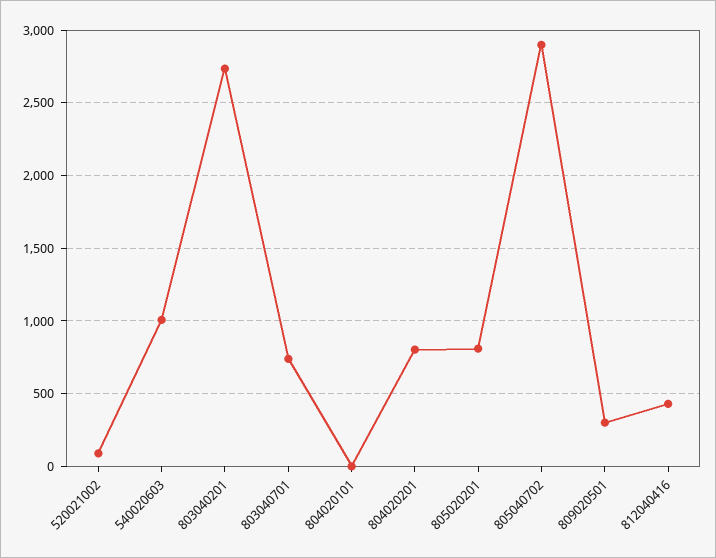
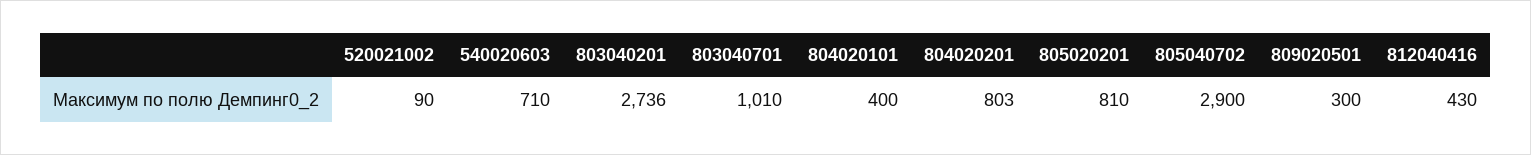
  {
    "520021002": 90,
-   "540020603": 1000,
+   "540020603": 710,
    "803040201": 2736,
-   "803040701": 750,
+   "803040701": 1010,
-   "804020101": 0,
+   "804020101": 400,
    "804020201": 803,
    "805020201": 810,
    "805040702": 2900,
    "809020501": 300,
    "812040416": 430
  }

